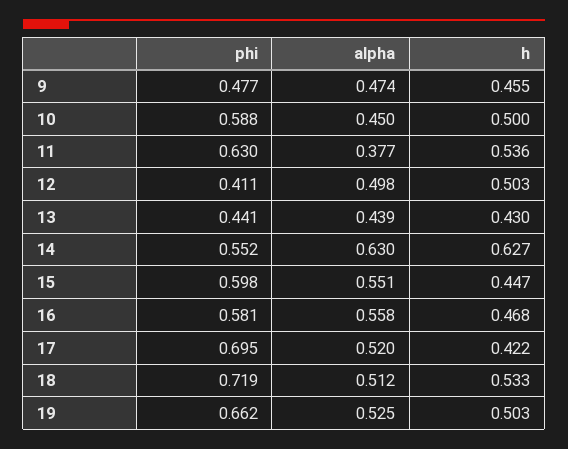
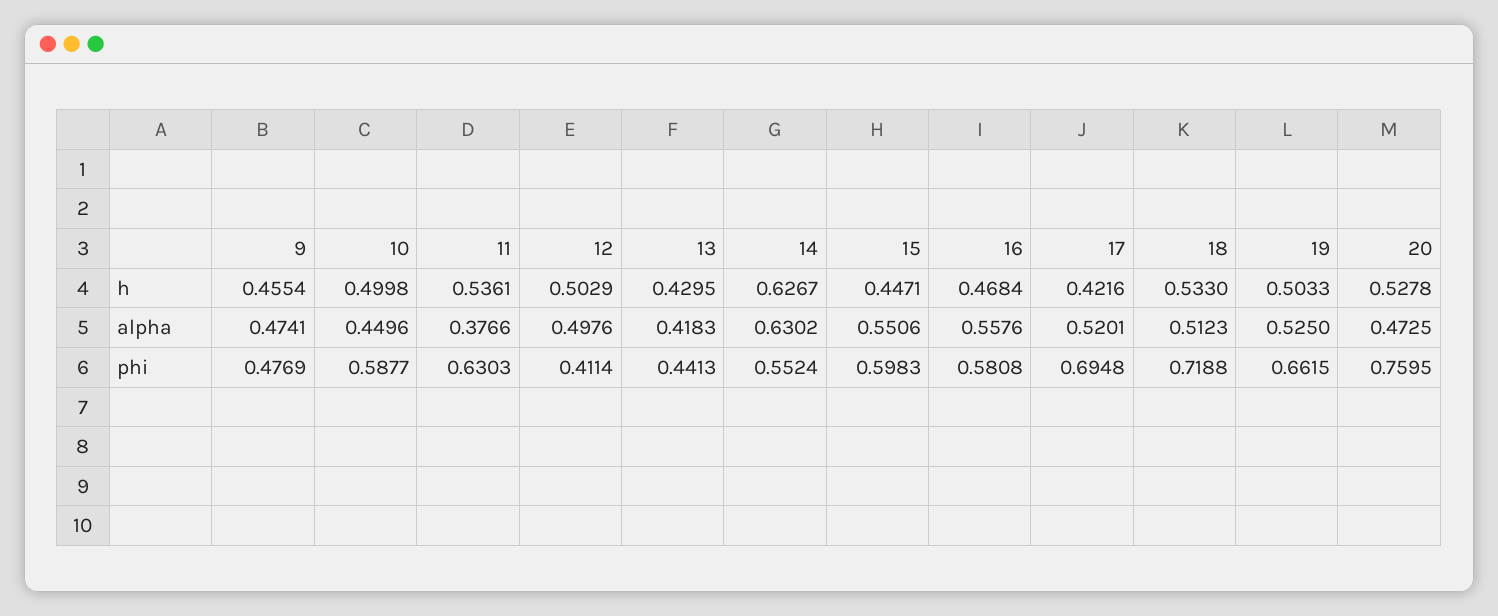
  {
    "phi": {
      "9": 0.4769,
      "10": 0.5877,
      "11": 0.6303,
      "12": 0.4114,
      "13": 0.4413,
      "14": 0.5524,
      "15": 0.5983,
      "16": 0.5808,
      "17": 0.6948,
      "18": 0.7188,
-     "19": 0.6615
+     "19": 0.6615,
+     "20": 0.7595
    },
    "alpha": {
      "9": 0.4741,
      "10": 0.4496,
      "11": 0.3766,
      "12": 0.4976,
-     "13": 0.439,
+     "13": 0.4183,
      "14": 0.6302,
      "15": 0.5506,
      "16": 0.5576,
      "17": 0.5201,
      "18": 0.5123,
-     "19": 0.525
+     "19": 0.525,
+     "20": 0.4725
    },
    "h": {
      "9": 0.4554,
      "10": 0.4998,
      "11": 0.5361,
      "12": 0.5029,
      "13": 0.4295,
      "14": 0.6267,
      "15": 0.4471,
      "16": 0.4684,
      "17": 0.4216,
      "18": 0.533,
-     "19": 0.5033
+     "19": 0.5033,
+     "20": 0.5278
    }
  }

